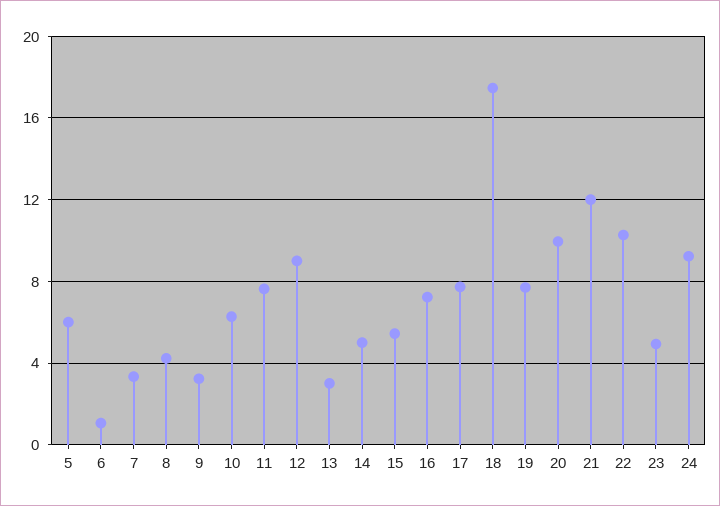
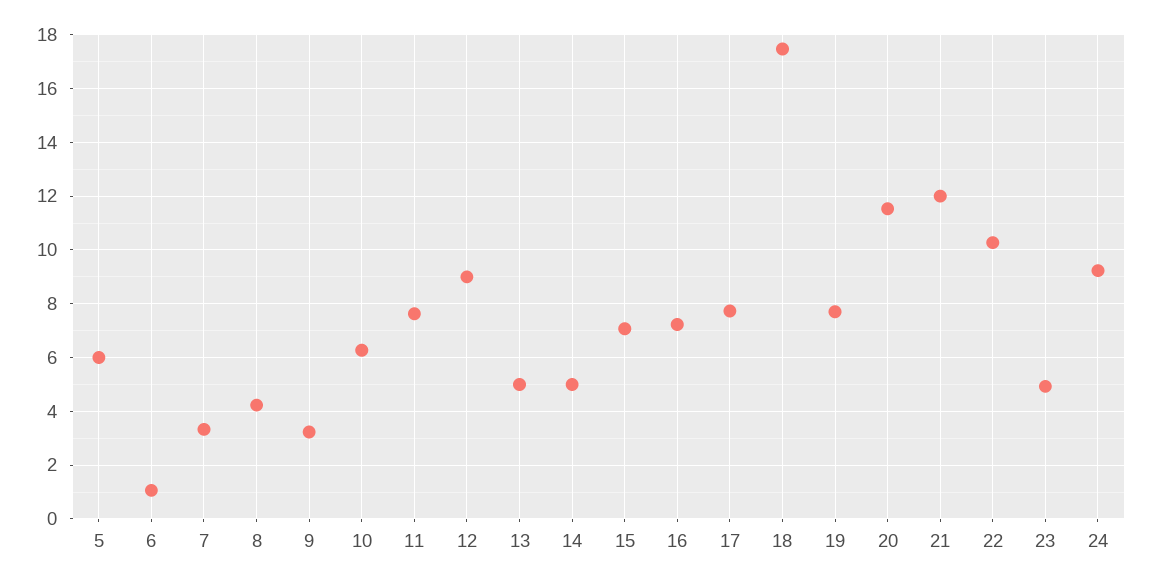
  {
    "5": 6,
    "6": 1,
    "7": 3.25,
    "8": 4.25,
    "9": 3.25,
    "10": 6.25,
    "11": 7.75,
    "12": 9,
-   "13": 3,
+   "13": 5,
    "14": 5,
-   "15": 5.5,
+   "15": 7,
    "16": 7.25,
    "17": 7.75,
    "18": 17.5,
    "19": 7.75,
-   "20": 10,
+   "20": 11.5,
    "21": 12,
    "22": 10.25,
    "23": 5,
    "24": 9.25
  }

